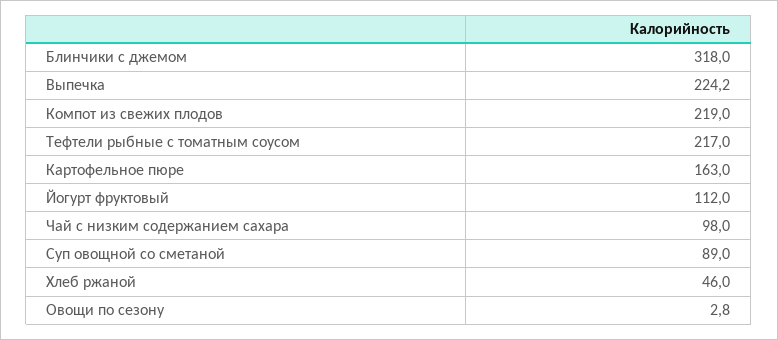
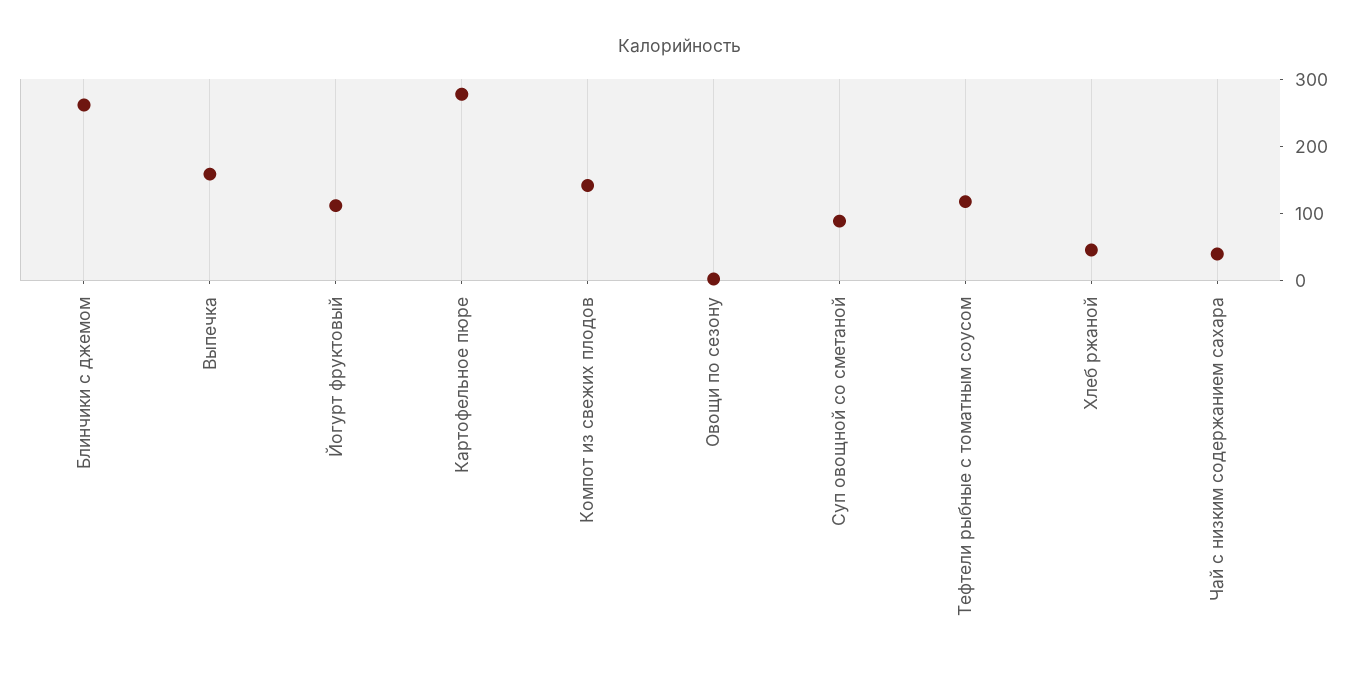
  {
-   "Блинчики с джемом": 318,
+   "Блинчики с джемом": 260,
-   "Выпечка": 224.2,
+   "Выпечка": 160,
-   "Компот из свежих плодов": 219,
+   "Компот из свежих плодов": 140,
-   "Тефтели рыбные с томатным соусом": 217,
+   "Тефтели рыбные с томатным соусом": 120,
-   "Картофельное пюре": 163,
+   "Картофельное пюре": 280,
    "Йогурт фруктовый": 112,
-   "Чай с низким содержанием сахара": 98,
+   "Чай с низким содержанием сахара": 40,
    "Суп овощной со сметаной": 89,
    "Хлеб ржаной": 46,
    "Овощи по сезону": 2.8
  }

